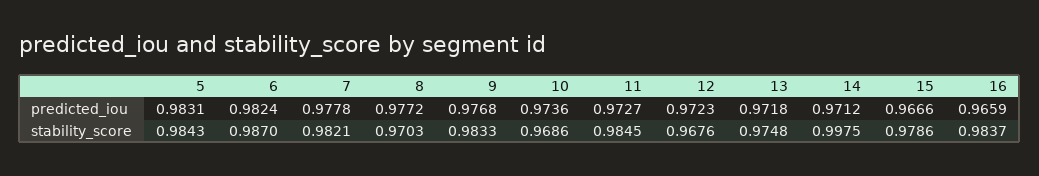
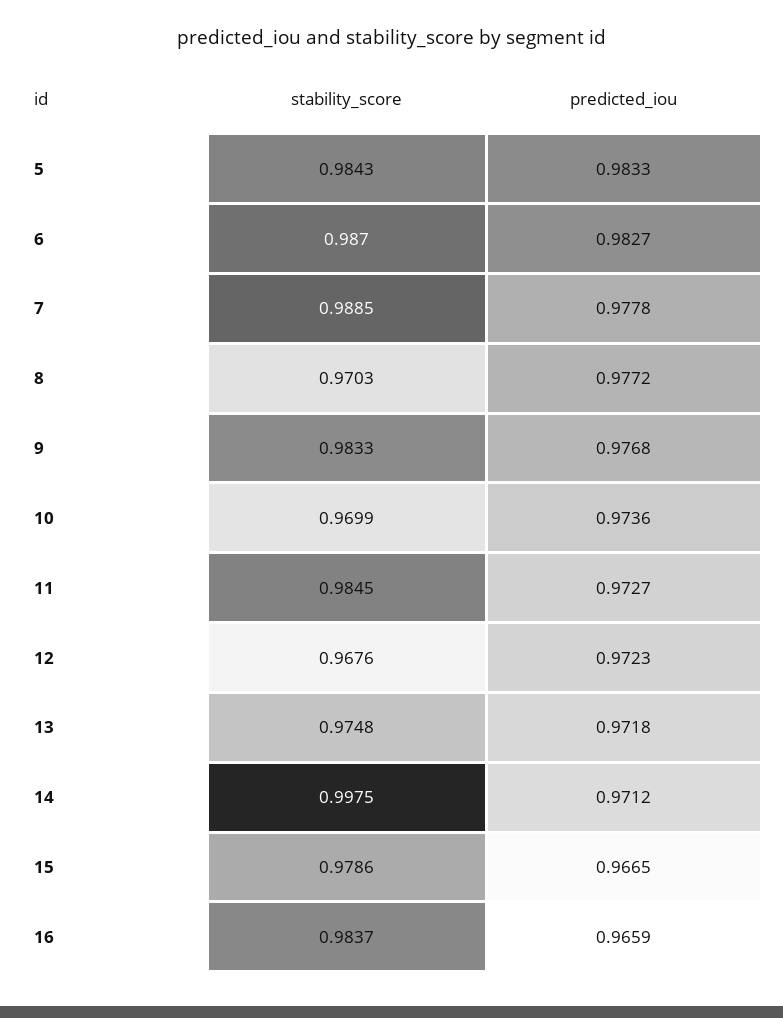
  {
    "5": {
-     "predicted_iou": 0.9831,
+     "predicted_iou": 0.9833,
      "stability_score": 0.9843
    },
    "6": {
-     "predicted_iou": 0.9824,
+     "predicted_iou": 0.9827,
      "stability_score": 0.987
    },
    "7": {
      "predicted_iou": 0.9778,
-     "stability_score": 0.9821
+     "stability_score": 0.9885
    },
    "8": {
      "predicted_iou": 0.9772,
      "stability_score": 0.9703
    },
    "9": {
      "predicted_iou": 0.9768,
      "stability_score": 0.9833
    },
    "10": {
      "predicted_iou": 0.9736,
-     "stability_score": 0.9686
+     "stability_score": 0.9699
    },
    "11": {
      "predicted_iou": 0.9727,
      "stability_score": 0.9845
    },
    "12": {
      "predicted_iou": 0.9723,
      "stability_score": 0.9676
    },
    "13": {
      "predicted_iou": 0.9718,
      "stability_score": 0.9748
    },
    "14": {
      "predicted_iou": 0.9712,
      "stability_score": 0.9975
    },
    "15": {
-     "predicted_iou": 0.9666,
+     "predicted_iou": 0.9665,
      "stability_score": 0.9786
    },
    "16": {
      "predicted_iou": 0.9659,
      "stability_score": 0.9837
    }
  }

